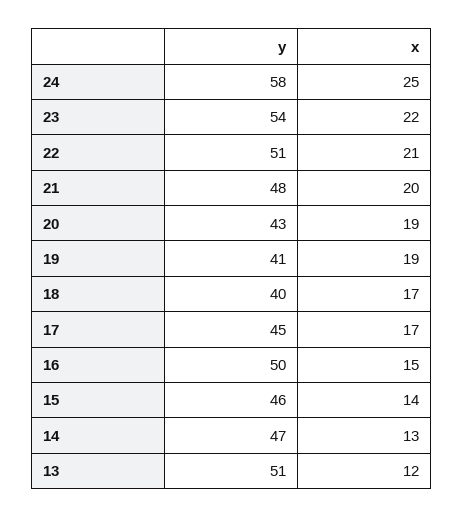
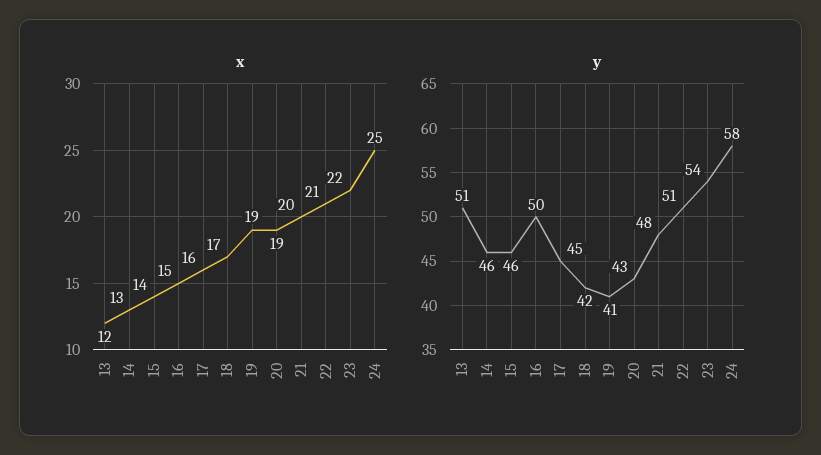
  {
    "y": {
      "24": 58,
      "23": 54,
      "22": 51,
      "21": 48,
      "20": 43,
      "19": 41,
-     "18": 40,
+     "18": 42,
      "17": 45,
      "16": 50,
      "15": 46,
-     "14": 47,
+     "14": 46,
      "13": 51
    },
    "x": {
      "24": 25,
      "23": 22,
      "22": 21,
      "21": 20,
      "20": 19,
      "19": 19,
      "18": 17,
-     "17": 17,
+     "17": 16,
      "16": 15,
      "15": 14,
      "14": 13,
      "13": 12
    }
  }

